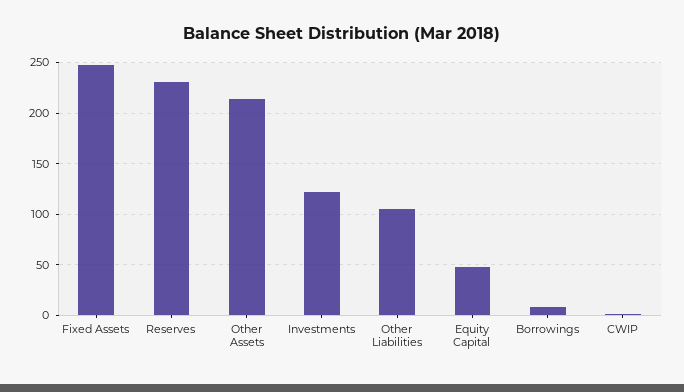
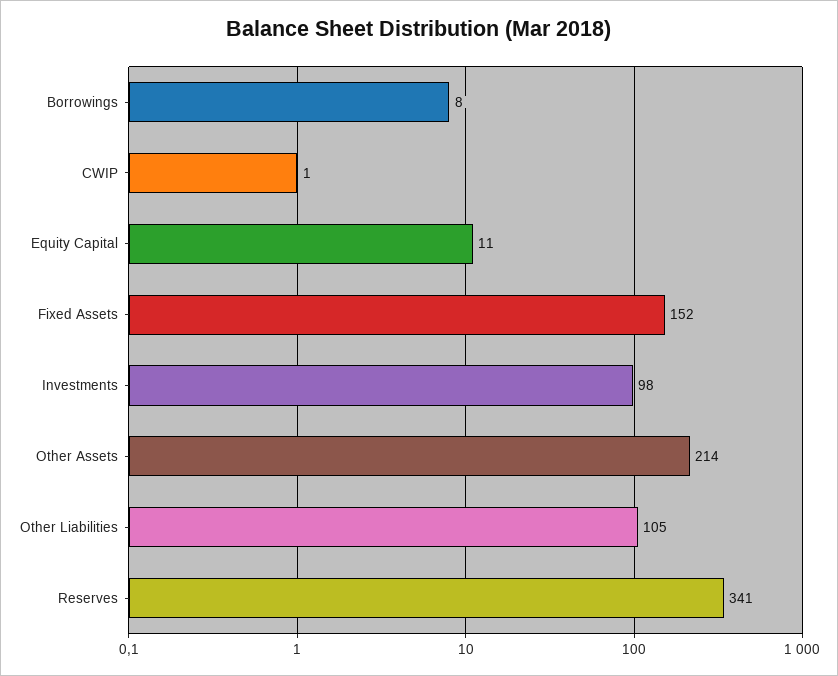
  {
-   "Fixed Assets": 250,
+   "Fixed Assets": 152,
-   "Reserves": 230,
+   "Reserves": 341,
    "Other Assets": 214,
-   "Investments": 120,
+   "Investments": 98,
    "Other Liabilities": 105,
-   "Equity Capital": 50,
+   "Equity Capital": 11,
    "Borrowings": 8,
    "CWIP": 1
  }

